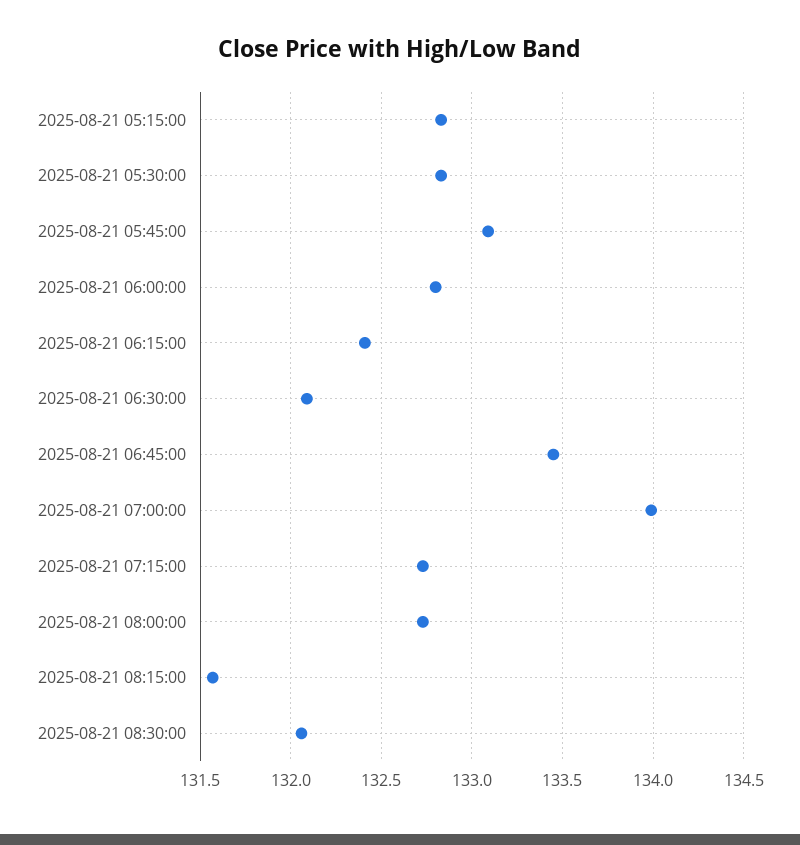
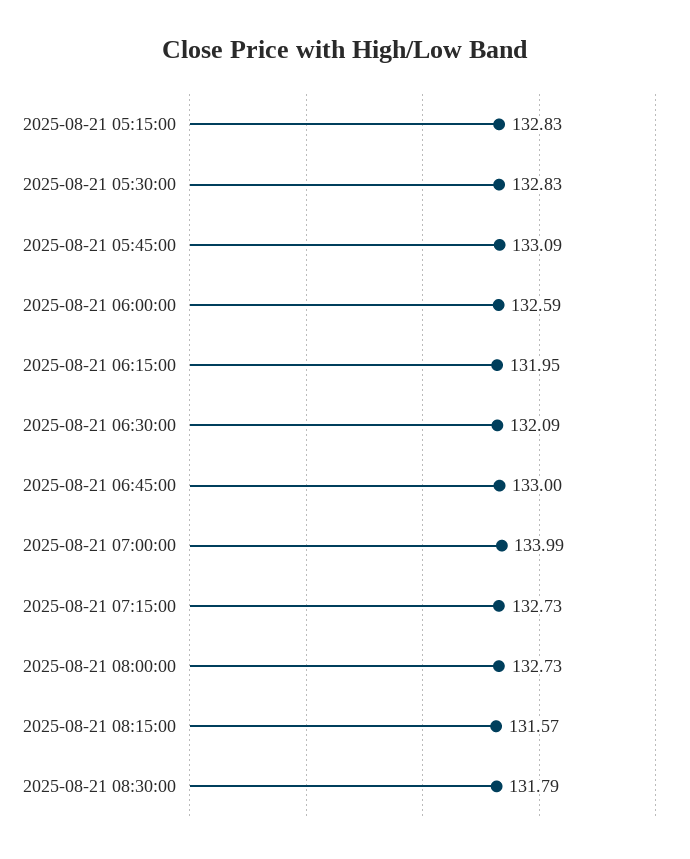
  {
    "2025-08-21 05:15:00": 132.83,
    "2025-08-21 05:30:00": 132.83,
    "2025-08-21 05:45:00": 133.09,
-   "2025-08-21 06:00:00": 132.8,
+   "2025-08-21 06:00:00": 132.59,
-   "2025-08-21 06:15:00": 132.4,
+   "2025-08-21 06:15:00": 131.95,
    "2025-08-21 06:30:00": 132.09,
-   "2025-08-21 06:45:00": 133.45,
+   "2025-08-21 06:45:00": 133,
    "2025-08-21 07:00:00": 133.99,
    "2025-08-21 07:15:00": 132.73,
    "2025-08-21 08:00:00": 132.73,
    "2025-08-21 08:15:00": 131.57,
-   "2025-08-21 08:30:00": 132.05
+   "2025-08-21 08:30:00": 131.79
  }

